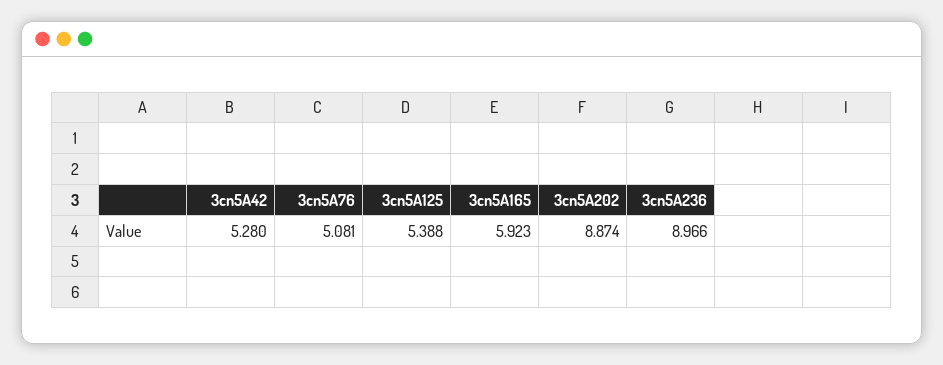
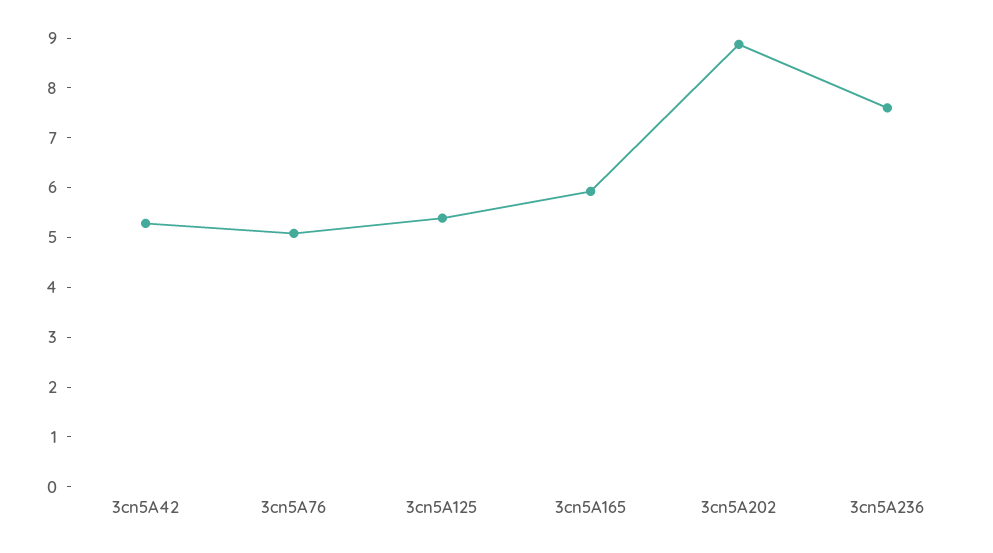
  {
    "3cn5A42": 5.28,
    "3cn5A76": 5.081,
    "3cn5A125": 5.388,
    "3cn5A165": 5.923,
    "3cn5A202": 8.874,
-   "3cn5A236": 8.966
+   "3cn5A236": 7.6
  }

